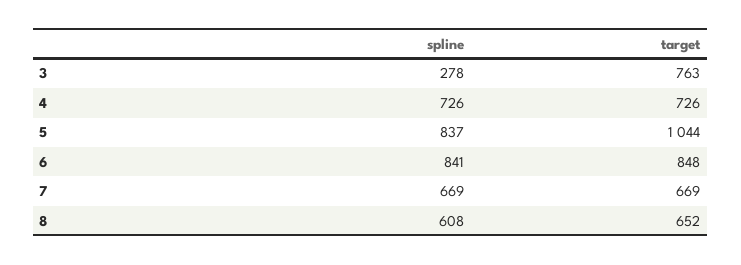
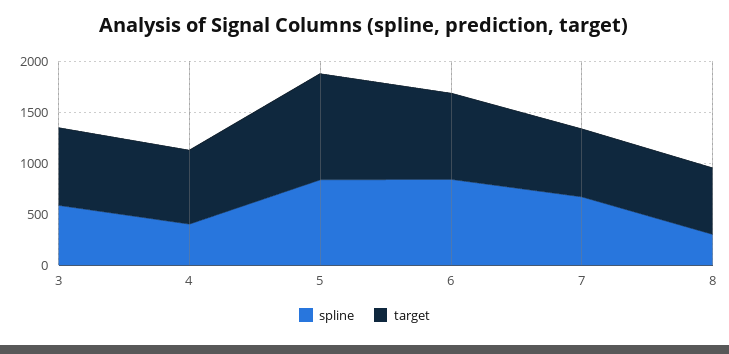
  {
    "spline": {
-     "3": 278,
+     "3": 600,
-     "4": 726,
+     "4": 400,
      "5": 837,
      "6": 841,
      "7": 669,
-     "8": 608
+     "8": 300
    },
    "target": {
      "3": 763,
      "4": 726,
      "5": 1044,
      "6": 848,
      "7": 669,
      "8": 652
    }
  }

